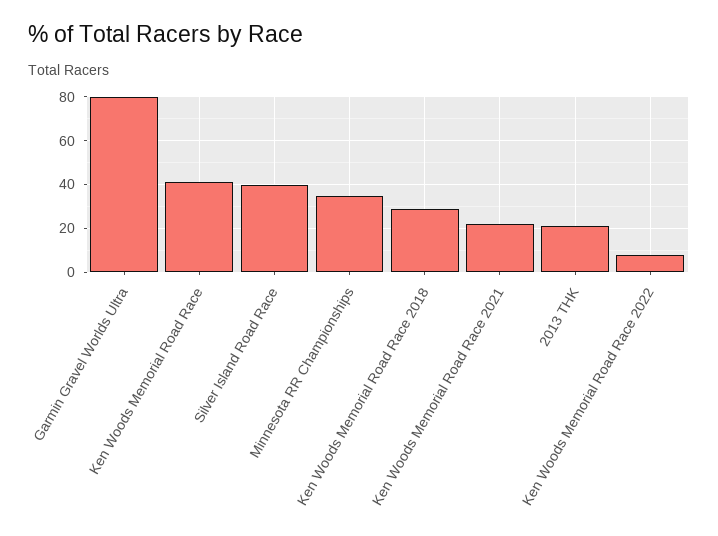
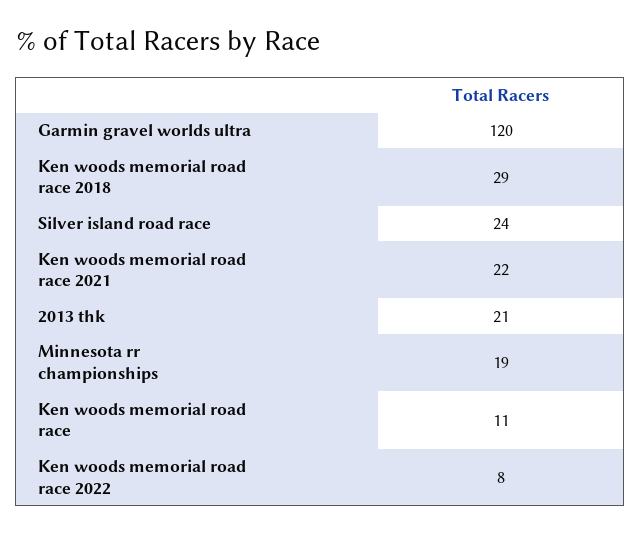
  {
-   "Garmin Gravel Worlds Ultra": 80,
+   "Garmin Gravel Worlds Ultra": 120,
-   "Ken Woods Memorial Road Race": 40,
+   "Ken Woods Memorial Road Race": 11,
-   "Silver Island Road Race": 40,
+   "Silver Island Road Race": 24,
-   "Minnesota RR Championships": 35,
+   "Minnesota RR Championships": 19,
    "Ken Woods Memorial Road Race 2018": 29,
    "Ken Woods Memorial Road Race 2021": 22,
    "2013 THK": 21,
    "Ken Woods Memorial Road Race 2022": 8
  }

